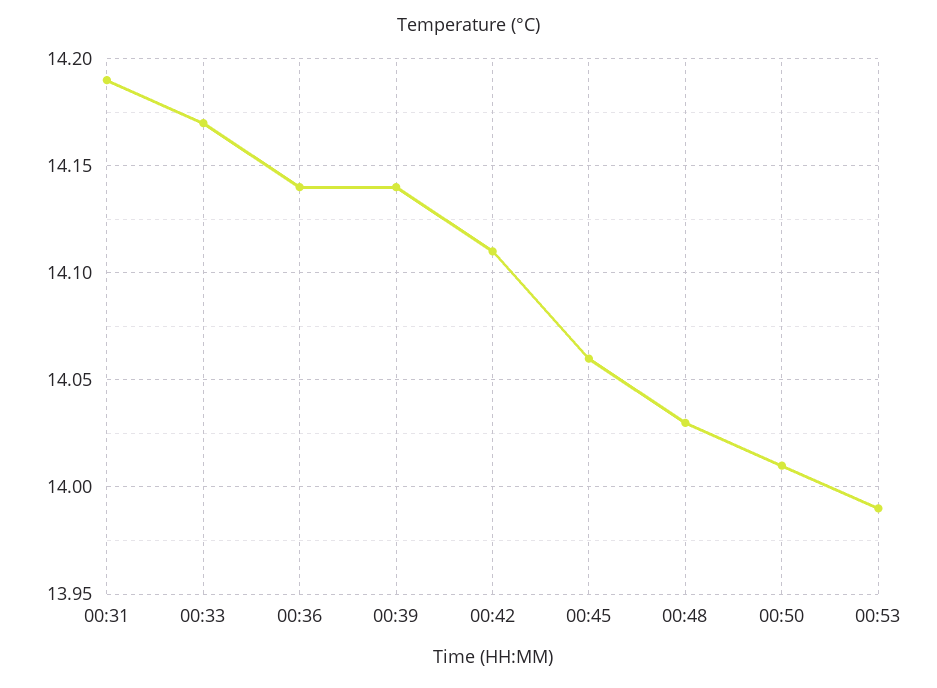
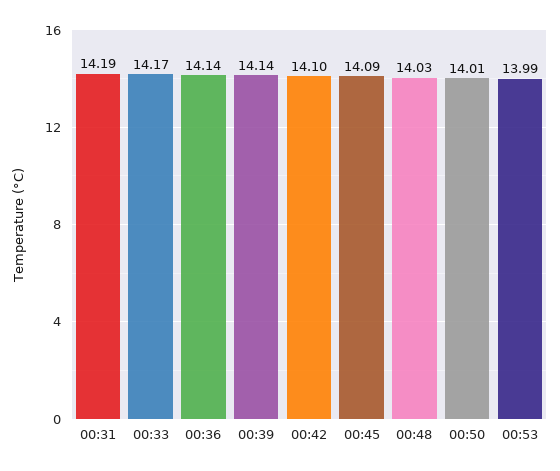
  {
    "00:31": 14.19,
    "00:33": 14.17,
    "00:36": 14.14,
    "00:39": 14.14,
-   "00:42": 14.11,
+   "00:42": 14.1,
-   "00:45": 14.06,
+   "00:45": 14.09,
    "00:48": 14.03,
    "00:50": 14.01,
    "00:53": 13.99
  }

